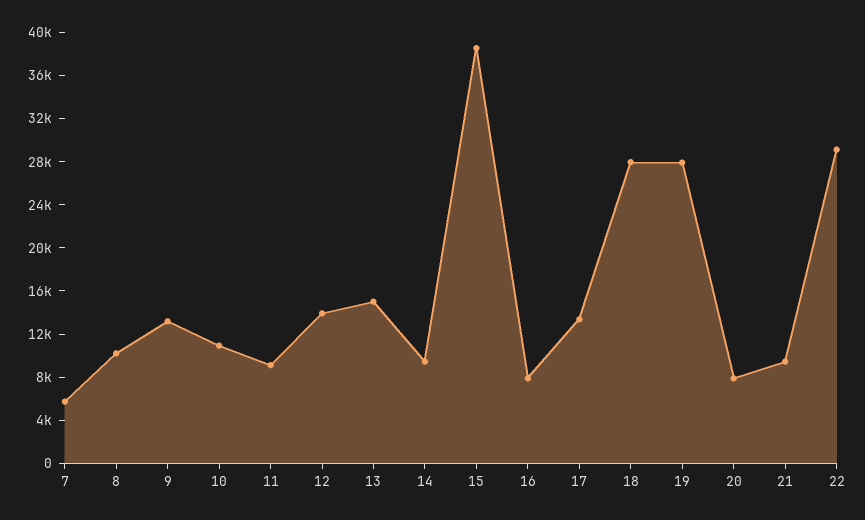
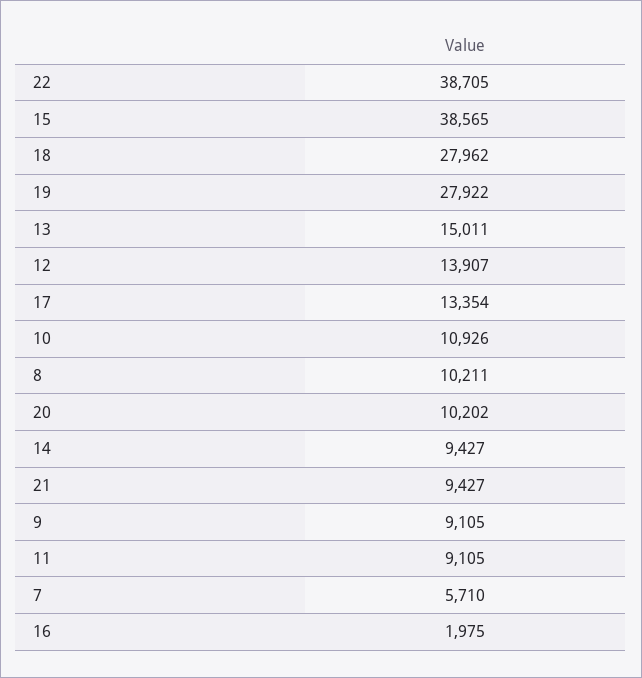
  {
    "7": 5710,
    "8": 10211,
-   "9": 13000,
+   "9": 9105,
    "10": 10926,
    "11": 9105,
    "12": 13907,
    "13": 15011,
    "14": 9427,
    "15": 38565,
-   "16": 8000,
+   "16": 1975,
    "17": 13354,
    "18": 27962,
    "19": 27922,
-   "20": 8000,
+   "20": 10202,
    "21": 9427,
-   "22": 29000
+   "22": 38705
  }

